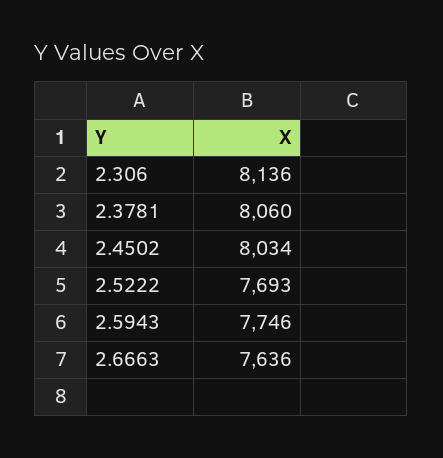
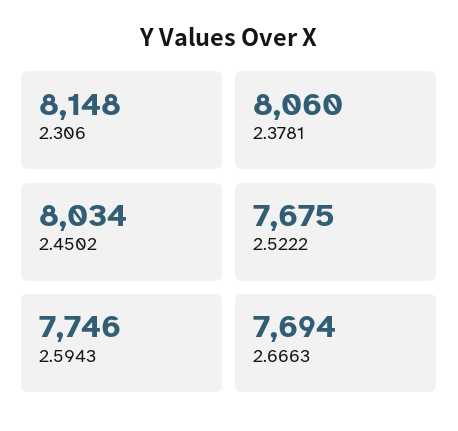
  {
-   "2.306": 8136,
+   "2.306": 8148,
    "2.3781": 8060,
    "2.4502": 8034,
-   "2.5222": 7693,
+   "2.5222": 7675,
    "2.5943": 7746,
-   "2.6663": 7636
+   "2.6663": 7694
  }

